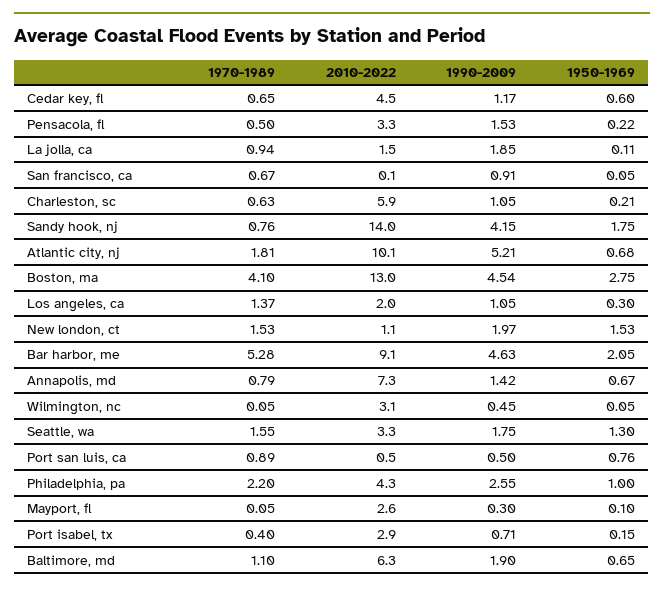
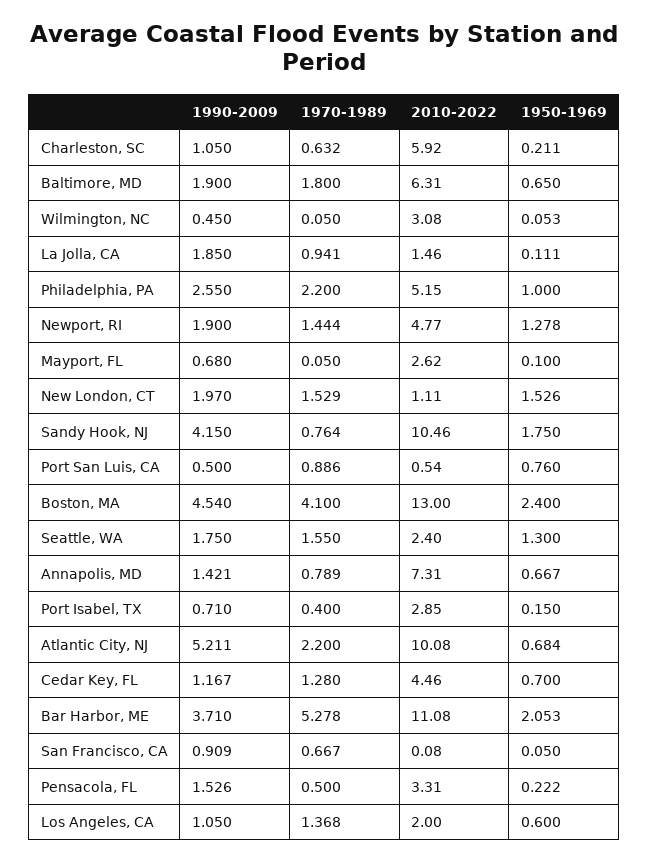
  {
    "1970-1989": {
-     "Cedar key, fl": 0.65,
+     "Cedar key, fl": 1.28,
      "Pensacola, fl": 0.5,
      "La jolla, ca": 0.941,
      "San francisco, ca": 0.667,
      "Charleston, sc": 0.632,
      "Sandy hook, nj": 0.764,
-     "Atlantic city, nj": 1.81,
+     "Atlantic city, nj": 2.2,
      "Boston, ma": 4.1,
      "Los angeles, ca": 1.368,
      "New london, ct": 1.529,
      "Bar harbor, me": 5.278,
      "Annapolis, md": 0.789,
      "Wilmington, nc": 0.05,
      "Seattle, wa": 1.55,
      "Port san luis, ca": 0.886,
      "Philadelphia, pa": 2.2,
      "Mayport, fl": 0.05,
      "Port isabel, tx": 0.4,
-     "Baltimore, md": 1.1
+     "Baltimore, md": 1.8,
+     "Newport, RI": 1.444
    },
    "2010-2022": {
      "Cedar key, fl": 4.46,
      "Pensacola, fl": 3.31,
      "La jolla, ca": 1.46,
      "San francisco, ca": 0.08,
      "Charleston, sc": 5.92,
-     "Sandy hook, nj": 14,
+     "Sandy hook, nj": 10.46,
      "Atlantic city, nj": 10.08,
      "Boston, ma": 13,
      "Los angeles, ca": 2,
      "New london, ct": 1.11,
-     "Bar harbor, me": 9.1,
+     "Bar harbor, me": 11.08,
      "Annapolis, md": 7.31,
      "Wilmington, nc": 3.08,
-     "Seattle, wa": 3.3,
+     "Seattle, wa": 2.4,
      "Port san luis, ca": 0.54,
-     "Philadelphia, pa": 4.3,
+     "Philadelphia, pa": 5.15,
      "Mayport, fl": 2.62,
      "Port isabel, tx": 2.85,
-     "Baltimore, md": 6.31
+     "Baltimore, md": 6.31,
+     "Newport, RI": 4.77
    },
    "1990-2009": {
      "Cedar key, fl": 1.167,
      "Pensacola, fl": 1.526,
      "La jolla, ca": 1.85,
      "San francisco, ca": 0.909,
      "Charleston, sc": 1.05,
      "Sandy hook, nj": 4.15,
      "Atlantic city, nj": 5.211,
      "Boston, ma": 4.54,
      "Los angeles, ca": 1.05,
      "New london, ct": 1.97,
-     "Bar harbor, me": 4.63,
+     "Bar harbor, me": 3.71,
      "Annapolis, md": 1.421,
      "Wilmington, nc": 0.45,
      "Seattle, wa": 1.75,
      "Port san luis, ca": 0.5,
      "Philadelphia, pa": 2.55,
-     "Mayport, fl": 0.3,
+     "Mayport, fl": 0.68,
      "Port isabel, tx": 0.71,
-     "Baltimore, md": 1.9
+     "Baltimore, md": 1.9,
+     "Newport, RI": 1.9
    },
    "1950-1969": {
-     "Cedar key, fl": 0.6,
+     "Cedar key, fl": 0.7,
      "Pensacola, fl": 0.222,
      "La jolla, ca": 0.111,
      "San francisco, ca": 0.05,
      "Charleston, sc": 0.211,
      "Sandy hook, nj": 1.75,
      "Atlantic city, nj": 0.684,
-     "Boston, ma": 2.75,
+     "Boston, ma": 2.4,
-     "Los angeles, ca": 0.3,
+     "Los angeles, ca": 0.6,
      "New london, ct": 1.526,
      "Bar harbor, me": 2.053,
      "Annapolis, md": 0.667,
      "Wilmington, nc": 0.053,
      "Seattle, wa": 1.3,
      "Port san luis, ca": 0.76,
      "Philadelphia, pa": 1,
      "Mayport, fl": 0.1,
      "Port isabel, tx": 0.15,
-     "Baltimore, md": 0.65
+     "Baltimore, md": 0.65,
+     "Newport, RI": 1.278
    }
  }

